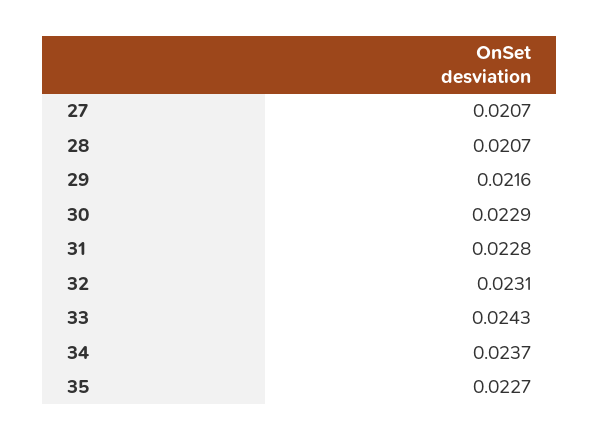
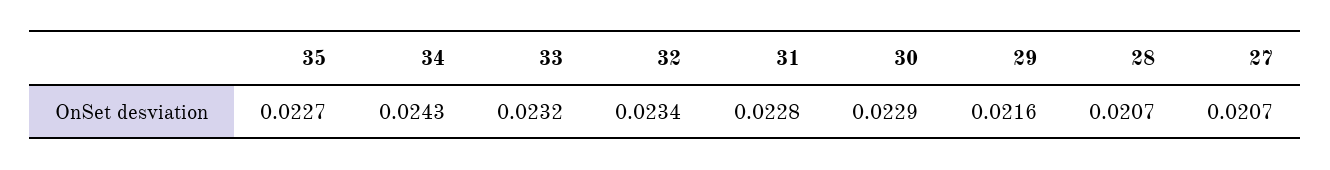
  {
    "27": 0.0207,
    "28": 0.0207,
    "29": 0.0216,
    "30": 0.0229,
    "31": 0.0228,
-   "32": 0.0231,
+   "32": 0.0234,
-   "33": 0.0243,
+   "33": 0.0232,
-   "34": 0.0237,
+   "34": 0.0243,
    "35": 0.0227
  }

